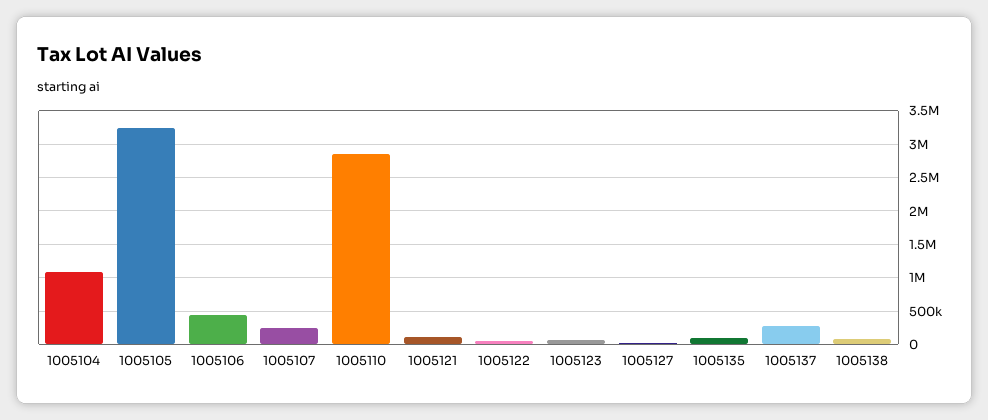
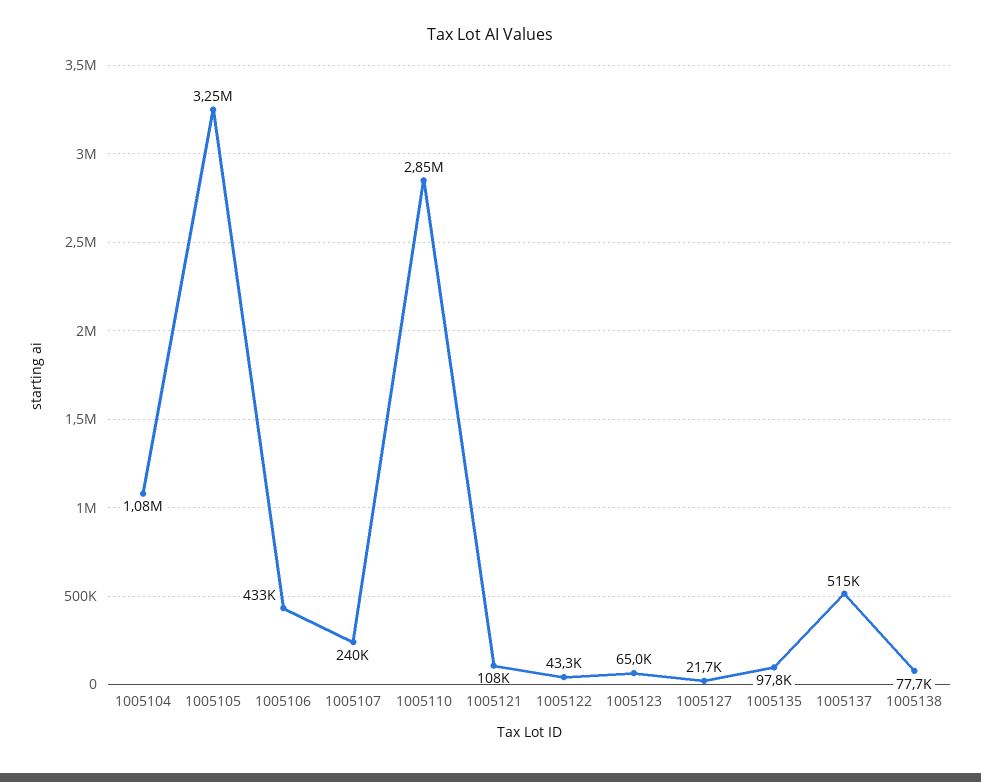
  {
    "1005104": 1080000,
    "1005105": 3250000,
    "1005106": 433000,
    "1005107": 240000,
    "1005110": 2850000,
    "1005121": 108000,
    "1005122": 43300,
    "1005123": 65000,
    "1005127": 21700,
    "1005135": 97800,
-   "1005137": 300000,
+   "1005137": 515000,
    "1005138": 77700
  }

